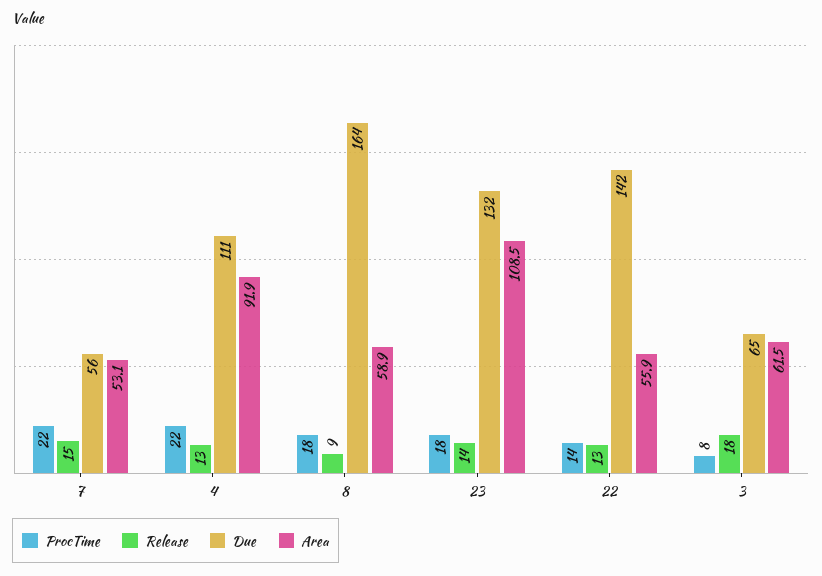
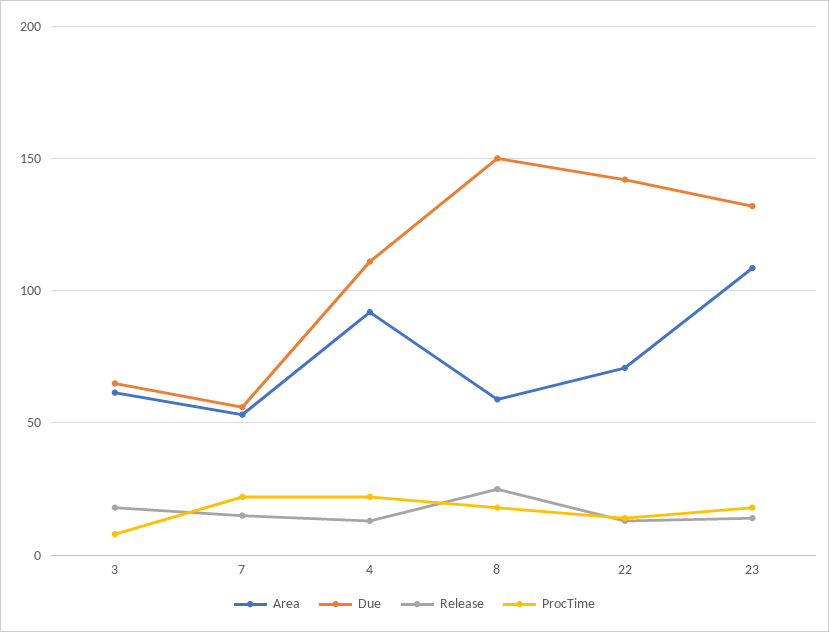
  {
    "ProcTime": {
      "7": 22,
      "4": 22,
      "8": 18,
      "23": 18,
      "22": 14,
      "3": 8
    },
    "Release": {
      "7": 15,
      "4": 13,
-     "8": 9,
+     "8": 25,
      "23": 14,
      "22": 13,
      "3": 18
    },
    "Due": {
      "7": 56,
      "4": 111,
-     "8": 164,
+     "8": 150,
      "23": 132,
      "22": 142,
      "3": 65
    },
    "Area": {
      "7": 53.1,
      "4": 91.9,
      "8": 58.9,
      "23": 108.5,
-     "22": 55.9,
+     "22": 70,
      "3": 61.5
    }
  }

